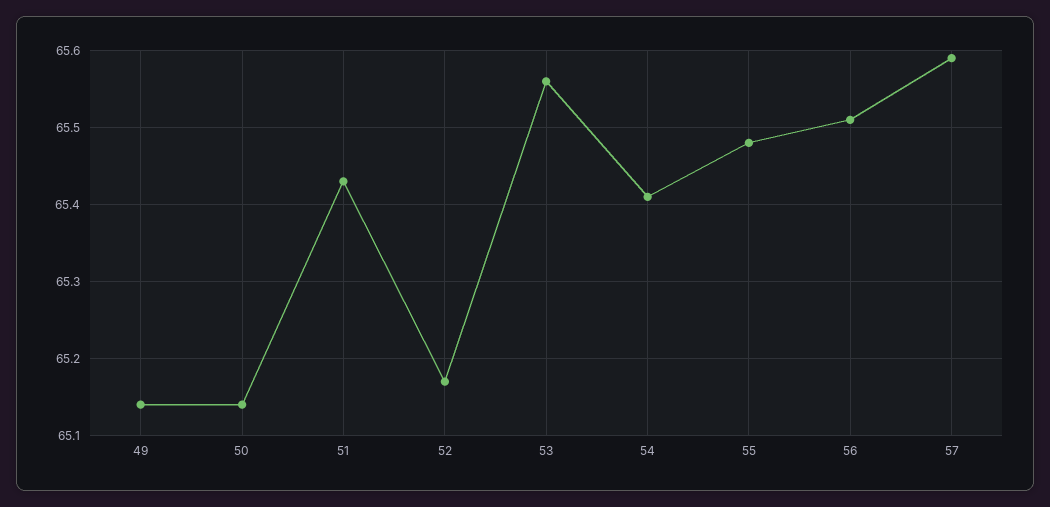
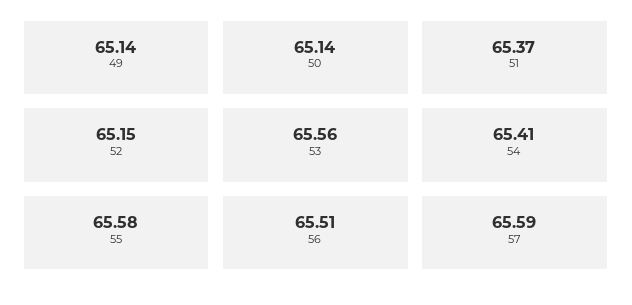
  {
    "49": 65.14,
    "50": 65.14,
-   "51": 65.43,
+   "51": 65.37,
-   "52": 65.17,
+   "52": 65.15,
    "53": 65.56,
    "54": 65.41,
-   "55": 65.48,
+   "55": 65.58,
    "56": 65.51,
    "57": 65.59
  }

